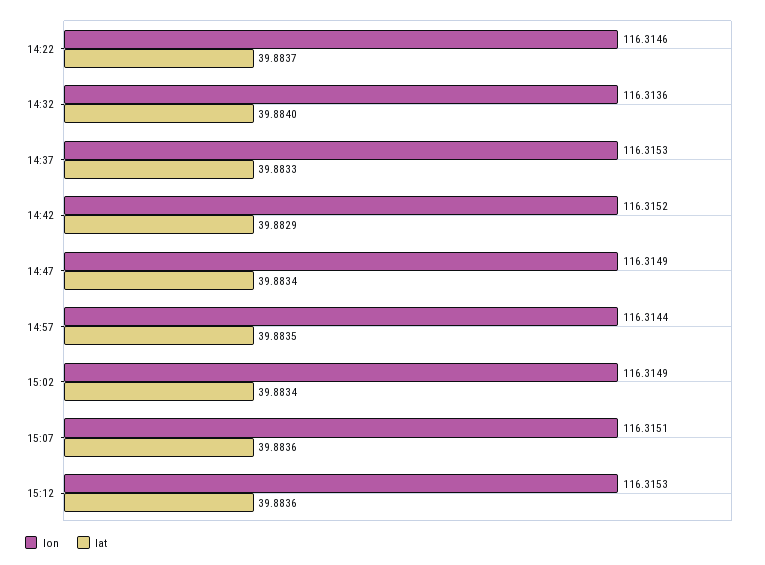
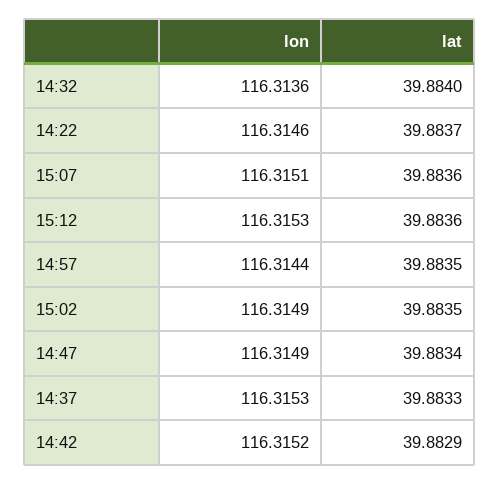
  {
    "lon": {
      "14:22": 116.3146,
      "14:32": 116.3136,
      "14:37": 116.3153,
      "14:42": 116.3152,
      "14:47": 116.3149,
      "14:57": 116.3144,
      "15:02": 116.3149,
      "15:07": 116.3151,
      "15:12": 116.3153
    },
    "lat": {
      "14:22": 39.8837,
      "14:32": 39.884,
      "14:37": 39.8833,
      "14:42": 39.8829,
      "14:47": 39.8834,
      "14:57": 39.8835,
-     "15:02": 39.8834,
+     "15:02": 39.8835,
      "15:07": 39.8836,
      "15:12": 39.8836
    }
  }

